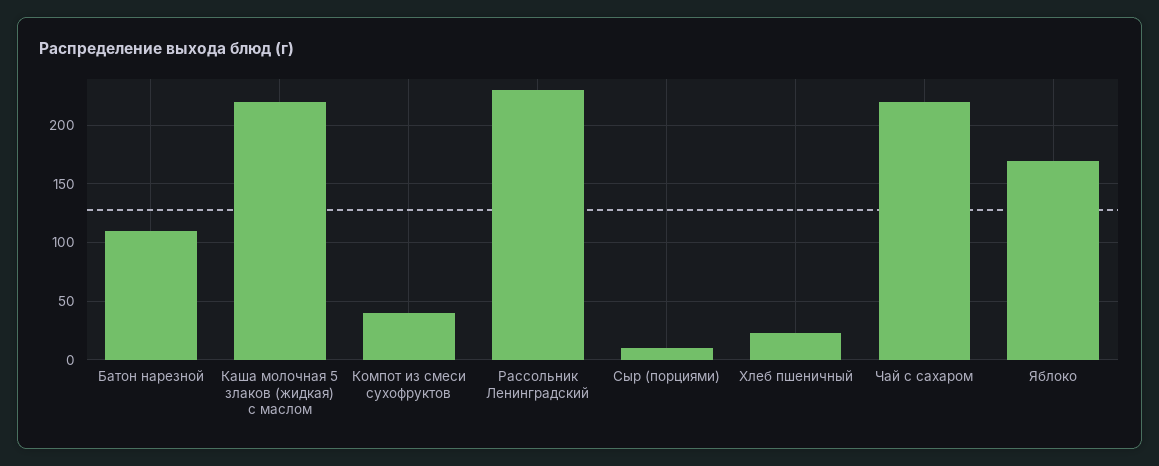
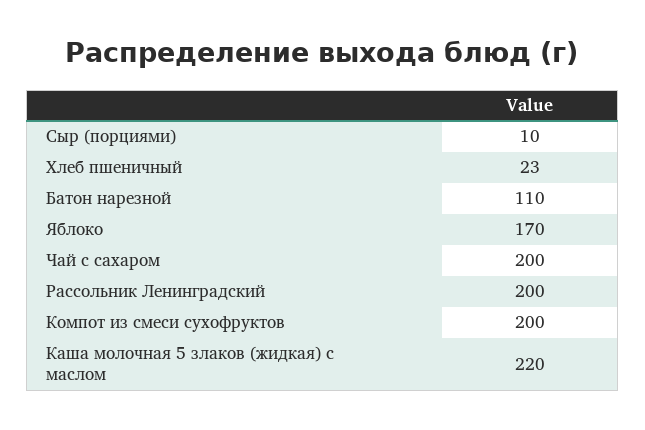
  {
    "Батон нарезной": 110,
    "Каша молочная 5 злаков (жидкая) с маслом": 220,
-   "Компот из смеси сухофруктов": 40,
+   "Компот из смеси сухофруктов": 200,
-   "Рассольник Ленинградский": 230,
+   "Рассольник Ленинградский": 200,
    "Сыр (порциями)": 10,
    "Хлеб пшеничный": 23,
-   "Чай с сахаром": 220,
+   "Чай с сахаром": 200,
    "Яблоко": 170
  }

